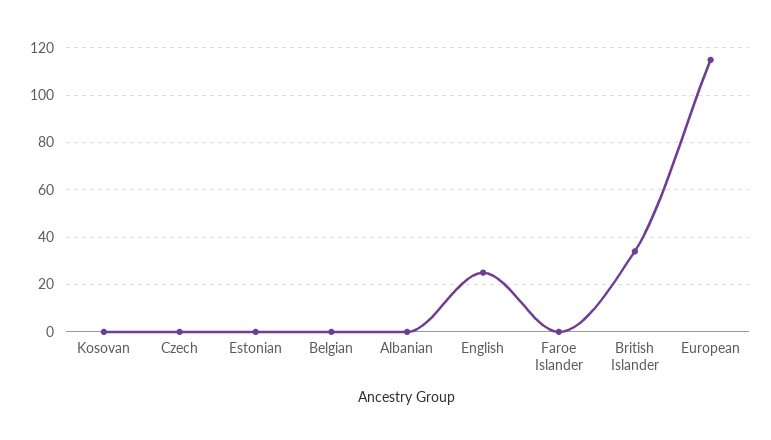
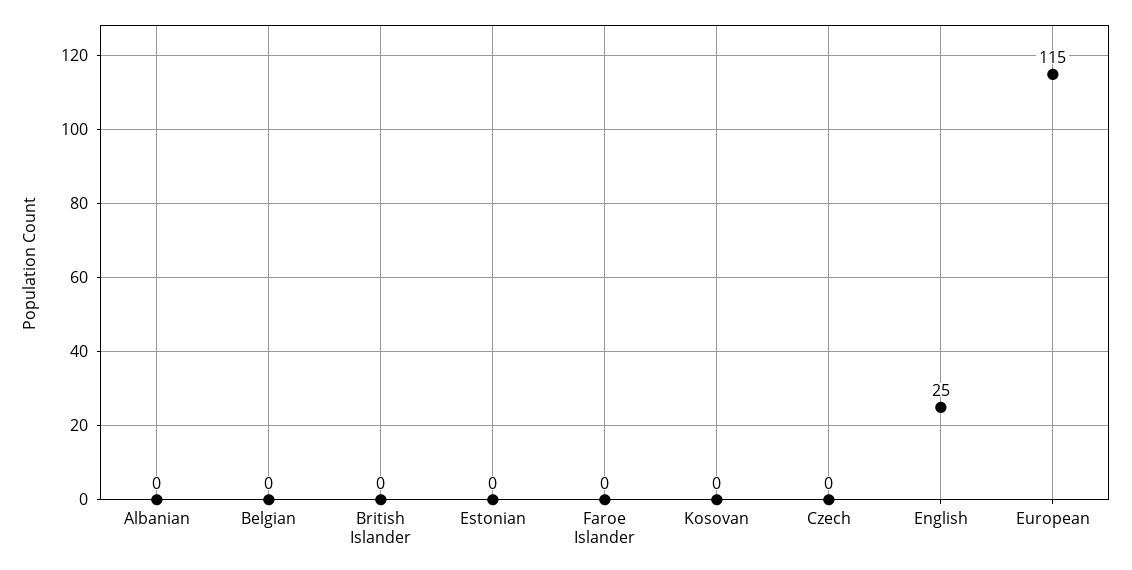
  {
    "Kosovan": 0,
    "Czech": 0,
    "Estonian": 0,
    "Belgian": 0,
    "Albanian": 0,
    "English": 25,
    "Faroe Islander": 0,
-   "British Islander": 35,
+   "British Islander": 0,
    "European": 115
  }

